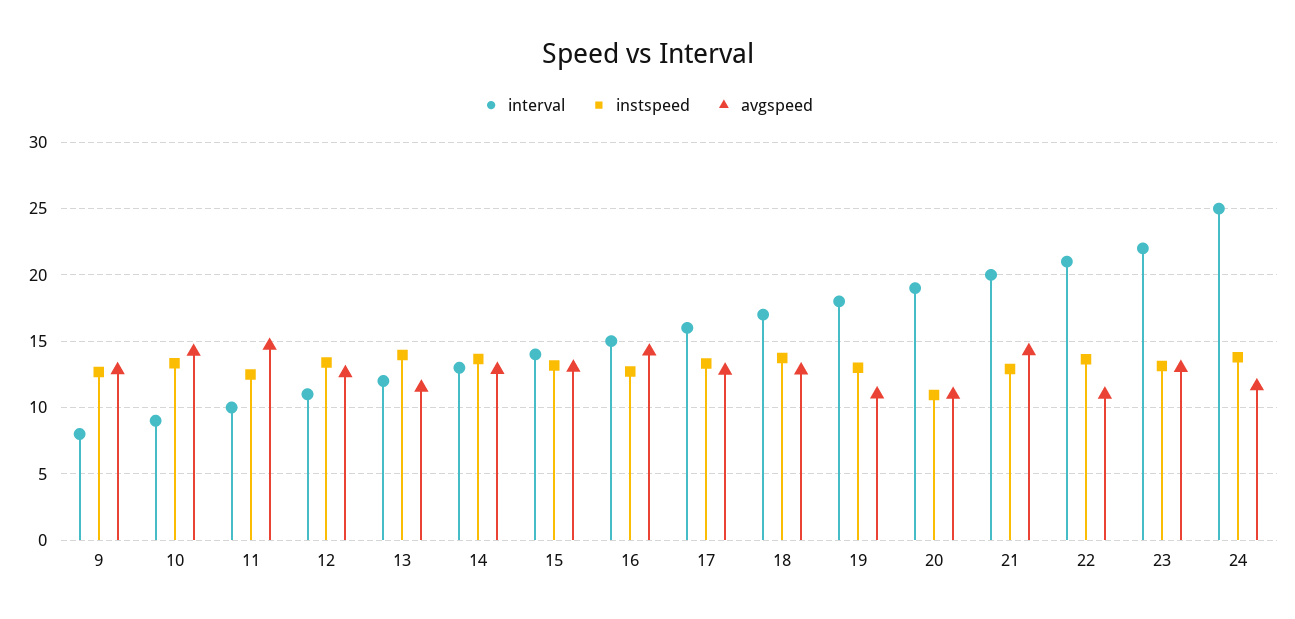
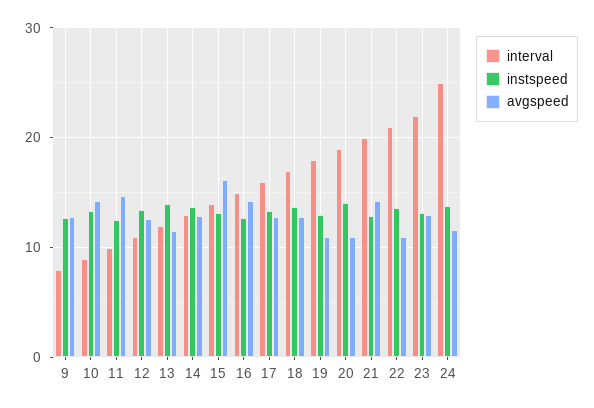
  {
    "interval": {
      "9": 8,
      "10": 9,
      "11": 10,
      "12": 11,
      "13": 12,
      "14": 13,
      "15": 14,
      "16": 15,
      "17": 16,
      "18": 17,
      "19": 18,
      "20": 19,
      "21": 20,
      "22": 21,
      "23": 22,
      "24": 25
    },
    "instspeed": {
      "9": 12.5,
      "10": 13.5,
      "11": 12.5,
      "12": 13.5,
      "13": 14,
      "14": 13.5,
      "15": 13,
      "16": 12.5,
      "17": 13.5,
      "18": 13.5,
      "19": 13,
-     "20": 11,
+     "20": 14,
      "21": 13,
      "22": 13.5,
      "23": 13,
      "24": 14
    },
    "avgspeed": {
      "9": 13,
      "10": 14,
      "11": 14.5,
      "12": 12.5,
      "13": 11.5,
      "14": 13,
-     "15": 13,
+     "15": 16,
      "16": 14,
      "17": 13,
      "18": 13,
      "19": 11,
      "20": 11,
      "21": 14.5,
      "22": 11,
      "23": 13,
      "24": 11.5
    }
  }

